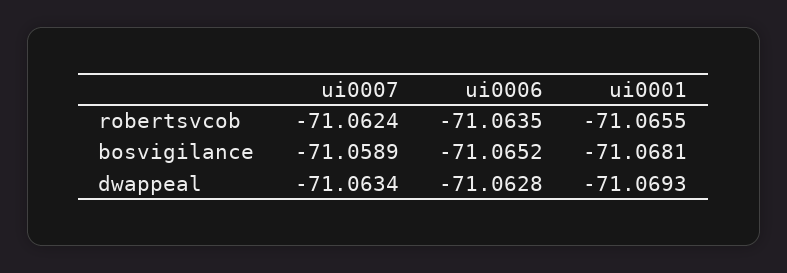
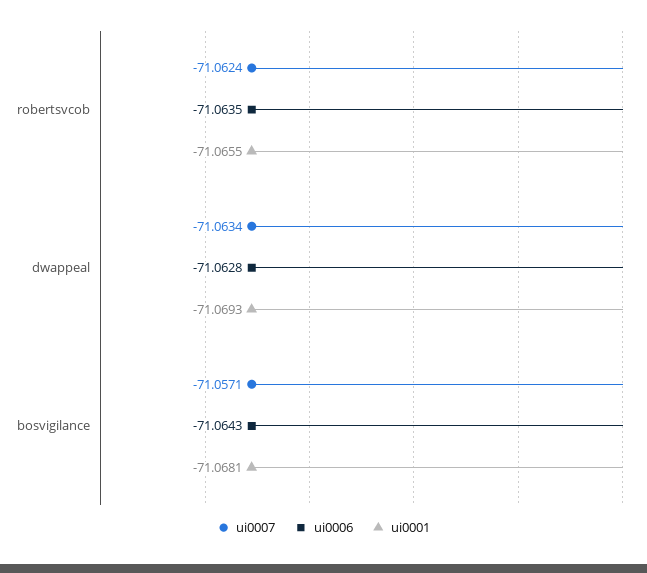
  {
    "ui0007": {
      "robertsvcob": -71.0624,
-     "bosvigilance": -71.0589,
+     "bosvigilance": -71.0571,
      "dwappeal": -71.0634
    },
    "ui0006": {
      "robertsvcob": -71.0635,
-     "bosvigilance": -71.0652,
+     "bosvigilance": -71.0643,
      "dwappeal": -71.0628
    },
    "ui0001": {
      "robertsvcob": -71.0655,
      "bosvigilance": -71.0681,
      "dwappeal": -71.0693
    }
  }

